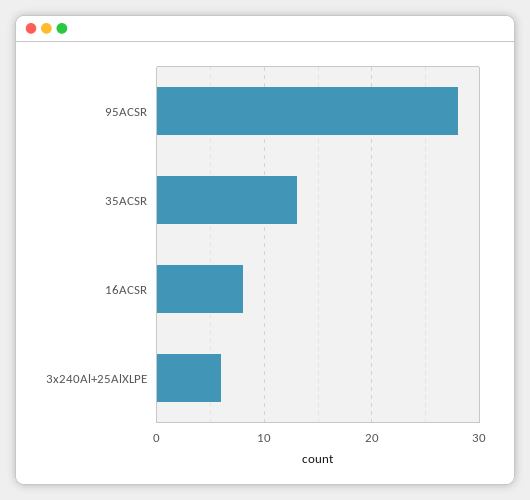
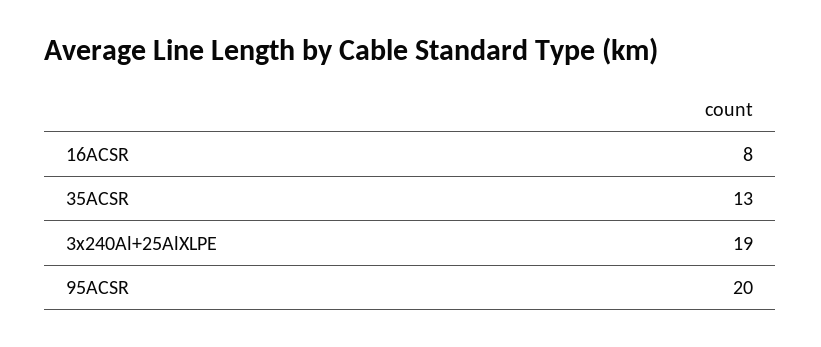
  {
-   "95ACSR": 28,
+   "95ACSR": 20,
    "35ACSR": 13,
    "16ACSR": 8,
-   "3x240Al+25AlXLPE": 6
+   "3x240Al+25AlXLPE": 19
  }

